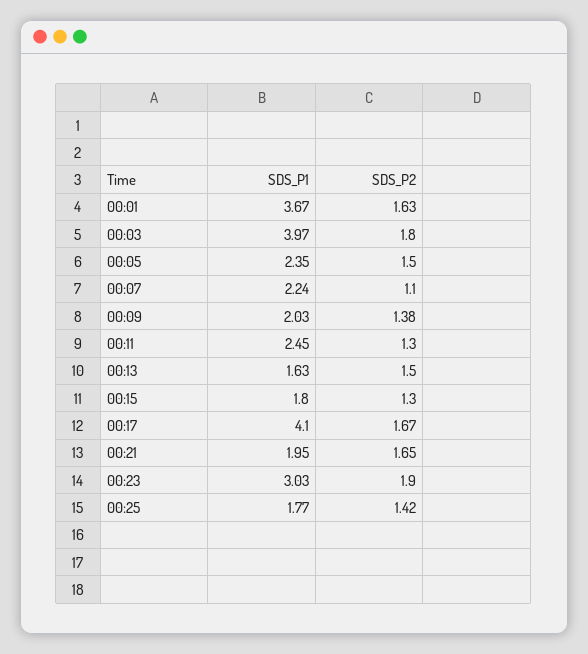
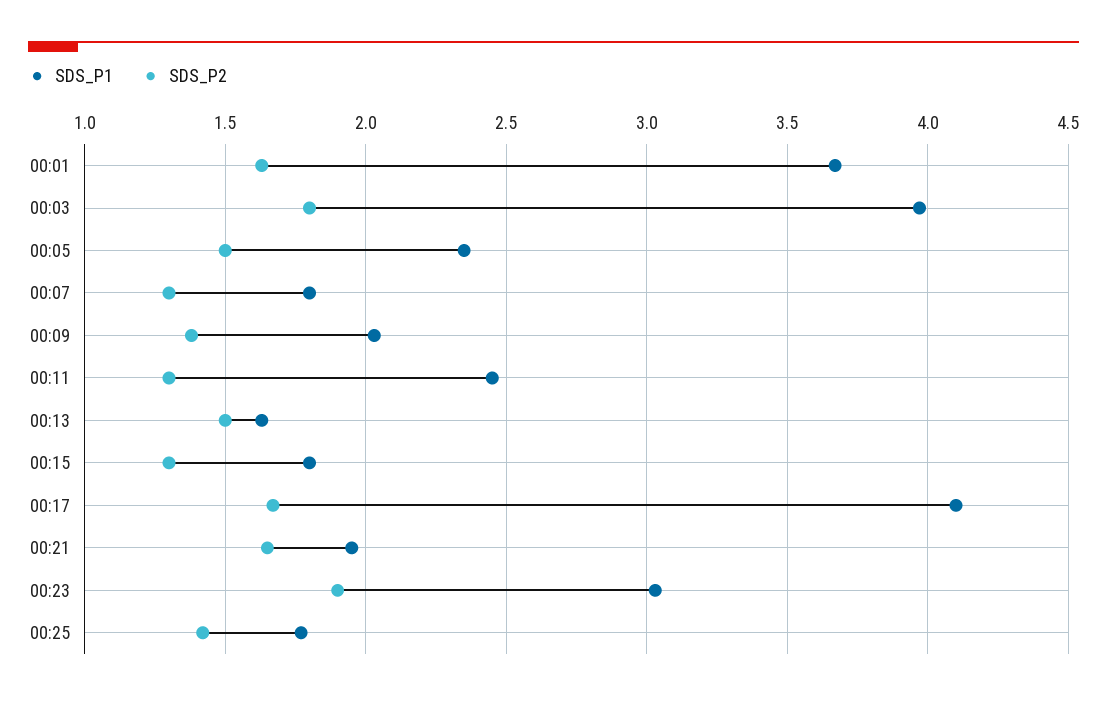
  {
    "SDS_P1": {
      "00:01": 3.67,
      "00:03": 3.97,
      "00:05": 2.35,
-     "00:07": 2.24,
+     "00:07": 1.8,
      "00:09": 2.03,
      "00:11": 2.45,
      "00:13": 1.63,
      "00:15": 1.8,
      "00:17": 4.1,
      "00:21": 1.95,
      "00:23": 3.03,
      "00:25": 1.77
    },
    "SDS_P2": {
      "00:01": 1.63,
      "00:03": 1.8,
      "00:05": 1.5,
-     "00:07": 1.1,
+     "00:07": 1.3,
      "00:09": 1.38,
      "00:11": 1.3,
      "00:13": 1.5,
      "00:15": 1.3,
      "00:17": 1.67,
      "00:21": 1.65,
      "00:23": 1.9,
      "00:25": 1.42
    }
  }

